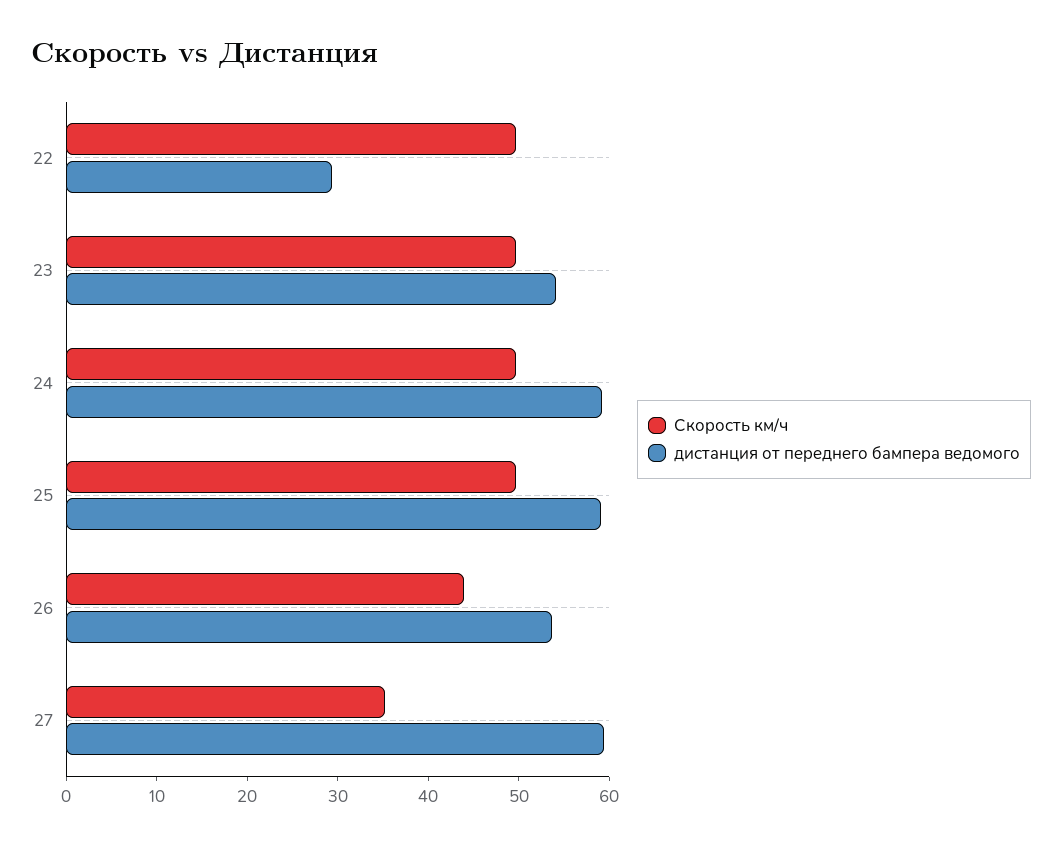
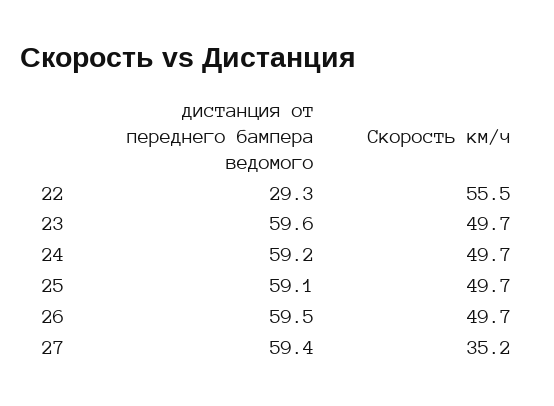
  {
    "Скорость км/ч": {
-     "22": 50,
+     "22": 55.5,
      "23": 49.7,
      "24": 49.7,
      "25": 49.7,
-     "26": 44,
+     "26": 49.7,
      "27": 35.2
    },
    "дистанция от переднего бампера ведомого": {
      "22": 29.3,
-     "23": 54,
+     "23": 59.6,
      "24": 59.2,
      "25": 59.1,
-     "26": 54,
+     "26": 59.5,
      "27": 59.4
    }
  }

